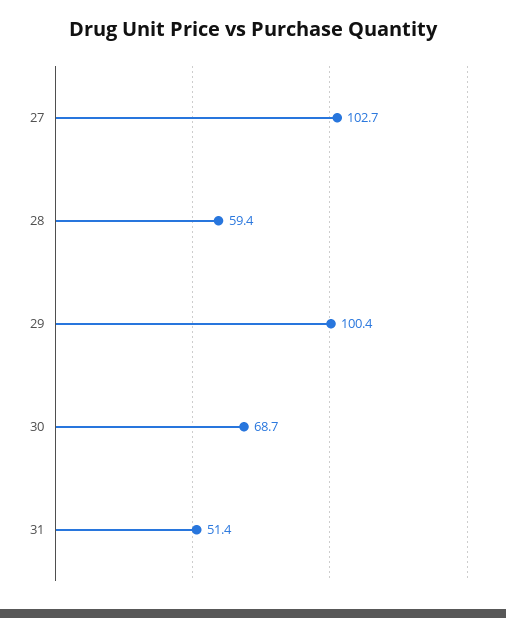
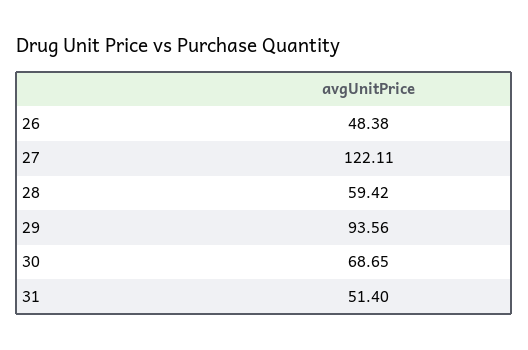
  {
-   "27": 102.7,
+   "27": 122.11,
    "28": 59.42,
-   "29": 100.4,
+   "29": 93.56,
    "30": 68.65,
-   "31": 51.4
+   "31": 51.4,
+   "26": 48.38
  }

